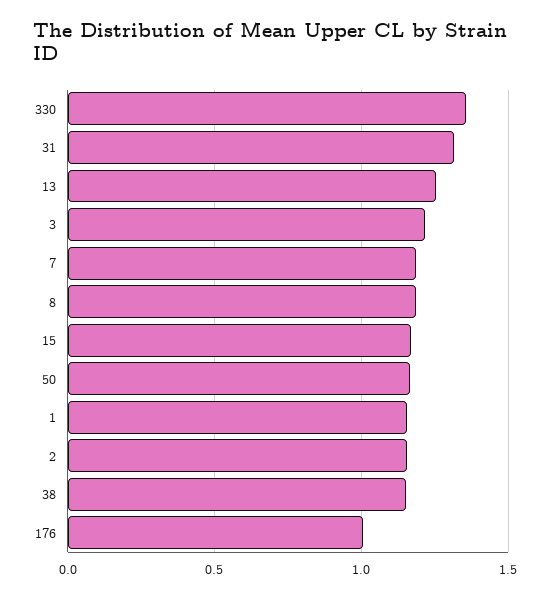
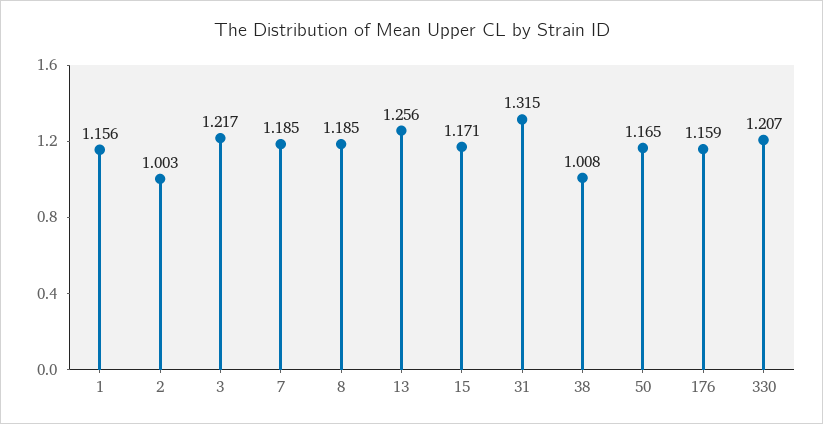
  {
-   "330": 1.35,
+   "330": 1.207,
    "31": 1.315,
    "13": 1.256,
    "3": 1.217,
    "7": 1.185,
    "8": 1.185,
    "15": 1.171,
    "50": 1.165,
    "1": 1.156,
-   "2": 1.15,
+   "2": 1.003,
-   "38": 1.15,
+   "38": 1.008,
-   "176": 1
+   "176": 1.159
  }

